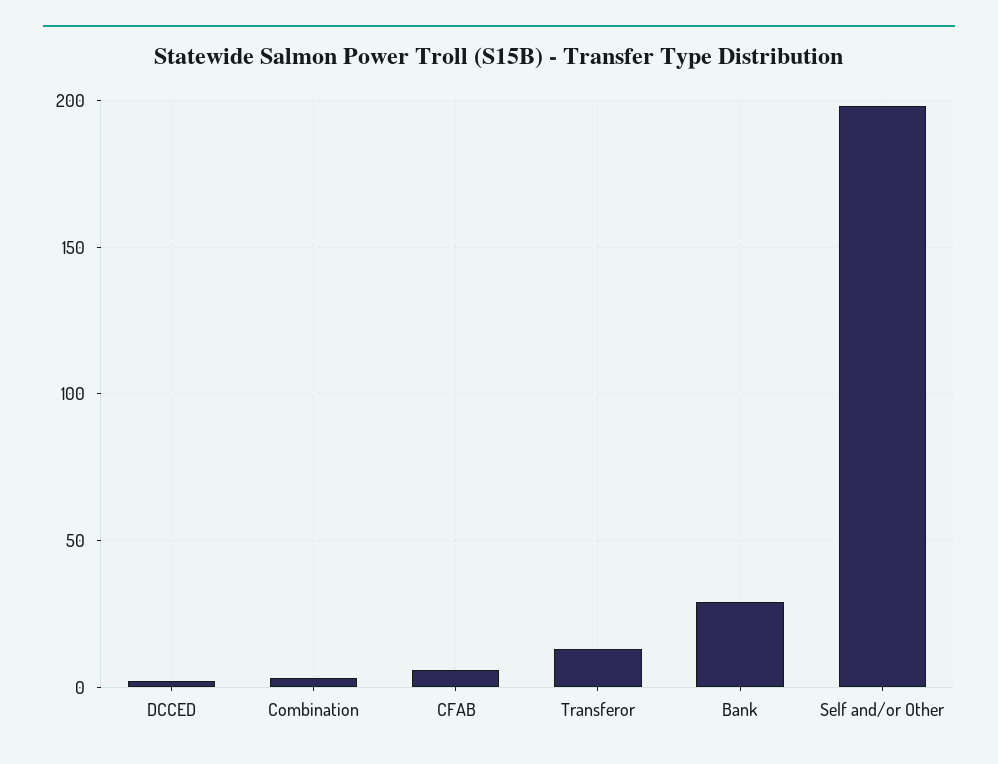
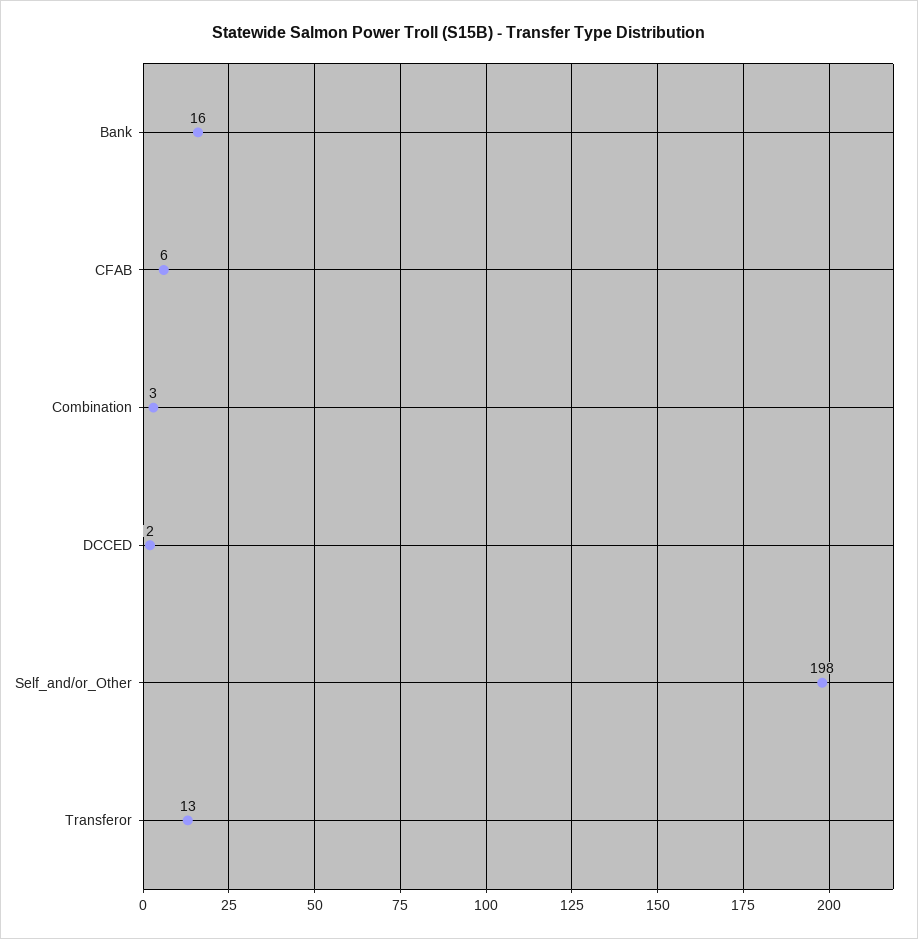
  {
    "DCCED": 2,
    "Combination": 3,
    "CFAB": 6,
    "Transferor": 13,
-   "Bank": 30,
+   "Bank": 16,
    "Self and/or Other": 198
  }

